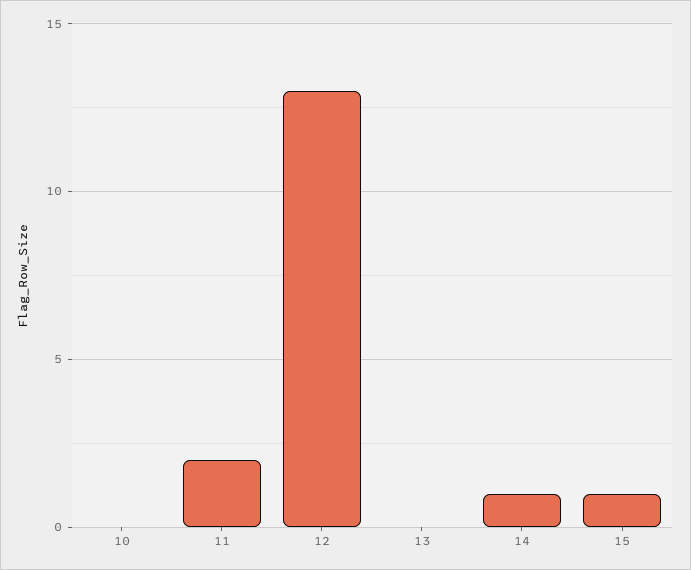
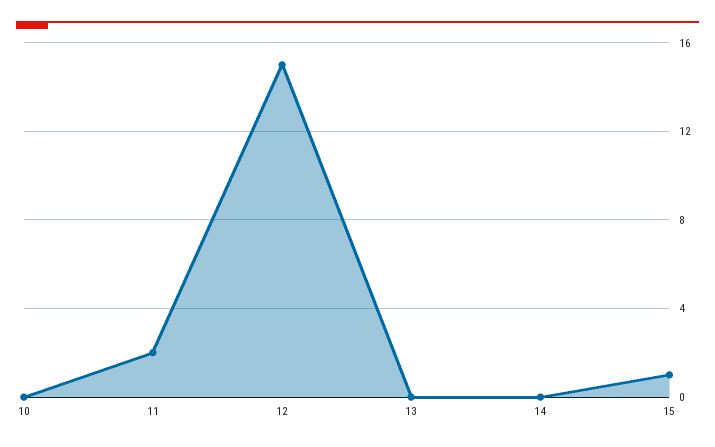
  {
    "10": 0,
    "11": 2,
-   "12": 13,
+   "12": 15,
    "13": 0,
-   "14": 1,
+   "14": 0,
    "15": 1
  }

